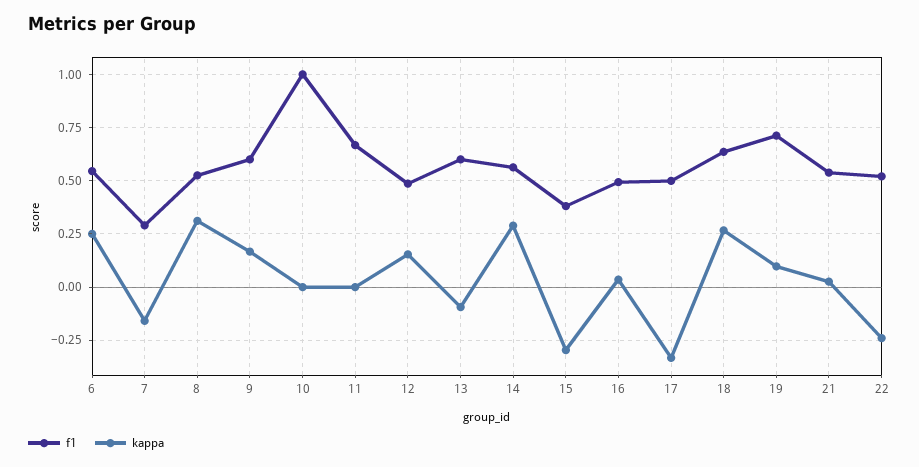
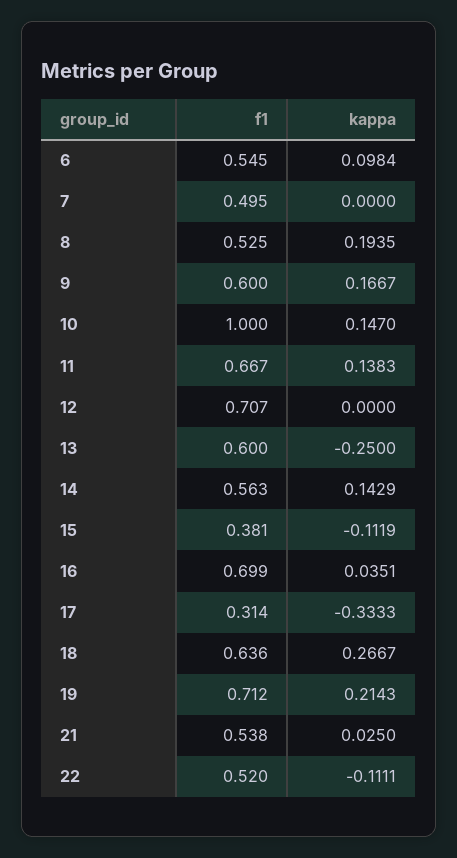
  {
    "f1": {
      "6": 0.545,
-     "7": 0.3,
+     "7": 0.495,
      "8": 0.525,
      "9": 0.6,
      "10": 1,
      "11": 0.667,
-     "12": 0.5,
+     "12": 0.707,
      "13": 0.6,
      "14": 0.563,
      "15": 0.381,
-     "16": 0.5,
+     "16": 0.699,
-     "17": 0.5,
+     "17": 0.314,
      "18": 0.636,
      "19": 0.712,
      "21": 0.538,
      "22": 0.52
    },
    "kappa": {
-     "6": 0.25,
+     "6": 0.0984,
-     "7": -0.15,
+     "7": 0,
-     "8": 0.3,
+     "8": 0.1935,
      "9": 0.1667,
-     "10": 0,
+     "10": 0.147,
-     "11": 0,
+     "11": 0.1383,
-     "12": 0.15,
+     "12": 0,
-     "13": -0.1,
+     "13": -0.25,
-     "14": 0.3,
+     "14": 0.1429,
-     "15": -0.3,
+     "15": -0.1119,
      "16": 0.0351,
      "17": -0.3333,
      "18": 0.2667,
-     "19": 0.1,
+     "19": 0.2143,
      "21": 0.025,
-     "22": -0.25
+     "22": -0.1111
    }
  }

